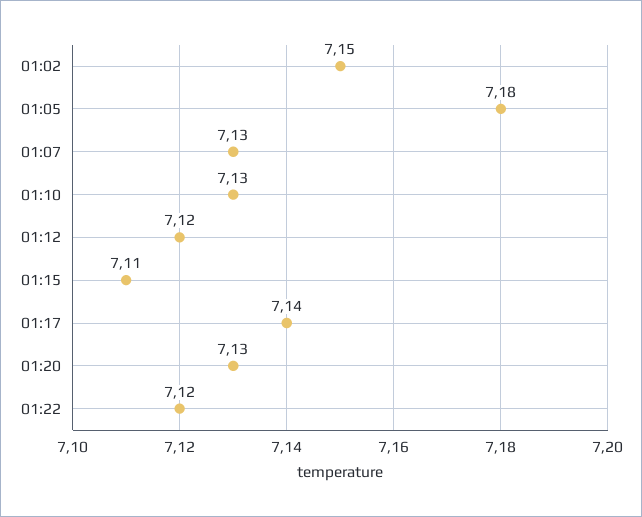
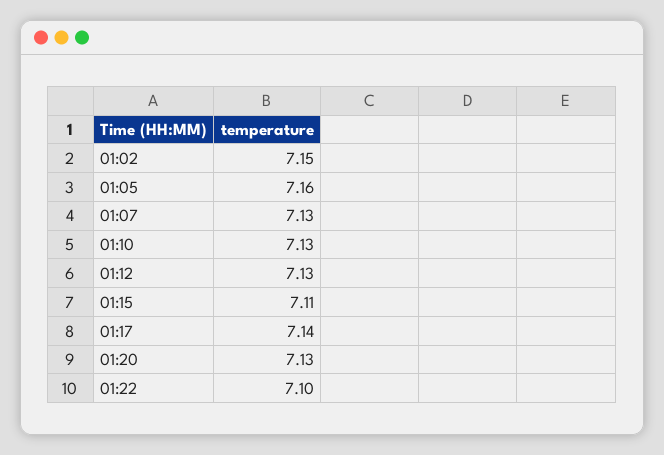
  {
    "01:02": 7.15,
-   "01:05": 7.18,
+   "01:05": 7.16,
    "01:07": 7.13,
    "01:10": 7.13,
-   "01:12": 7.12,
+   "01:12": 7.13,
    "01:15": 7.11,
    "01:17": 7.14,
    "01:20": 7.13,
-   "01:22": 7.12
+   "01:22": 7.1
  }

